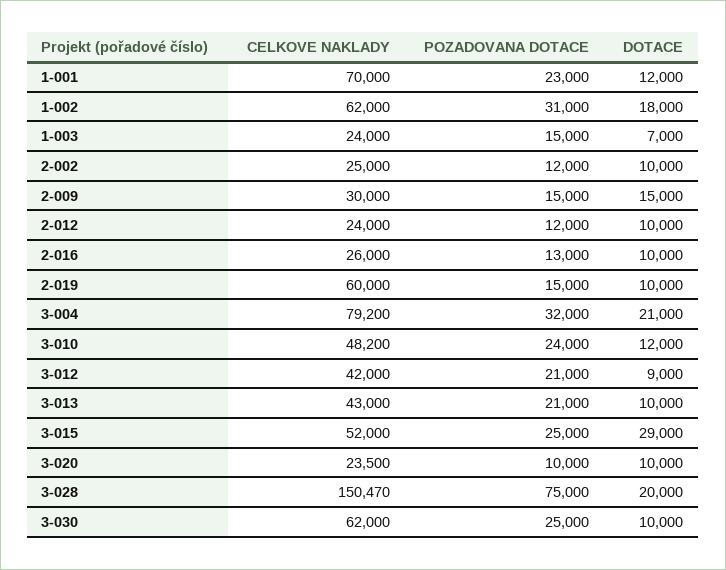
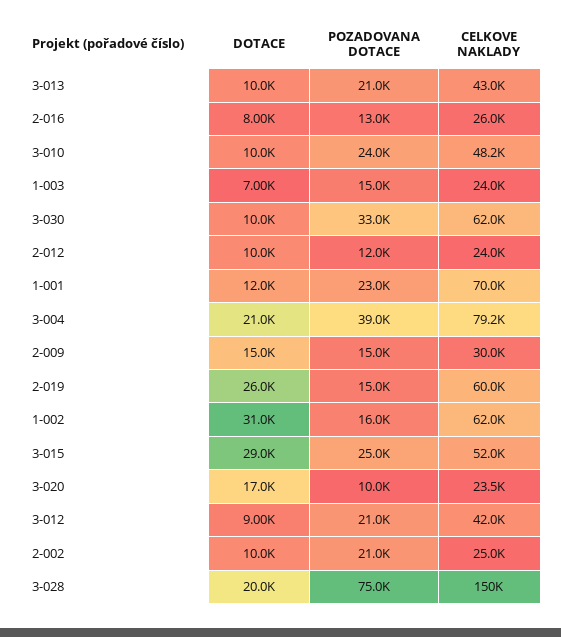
  {
    "CELKOVE NAKLADY": {
      "1-001": 70000,
      "1-002": 62000,
      "1-003": 24000,
      "2-002": 25000,
      "2-009": 30000,
      "2-012": 24000,
      "2-016": 26000,
      "2-019": 60000,
      "3-004": 79200,
      "3-010": 48200,
      "3-012": 42000,
      "3-013": 43000,
      "3-015": 52000,
      "3-020": 23500,
      "3-028": 150470,
      "3-030": 62000
    },
    "POZADOVANA DOTACE": {
      "1-001": 23000,
-     "1-002": 31000,
+     "1-002": 16000,
      "1-003": 15000,
-     "2-002": 12000,
+     "2-002": 21000,
      "2-009": 15000,
      "2-012": 12000,
      "2-016": 13000,
      "2-019": 15000,
-     "3-004": 32000,
+     "3-004": 39000,
      "3-010": 24000,
      "3-012": 21000,
      "3-013": 21000,
      "3-015": 25000,
      "3-020": 10000,
      "3-028": 75000,
-     "3-030": 25000
+     "3-030": 33000
    },
    "DOTACE": {
      "1-001": 12000,
-     "1-002": 18000,
+     "1-002": 31000,
      "1-003": 7000,
      "2-002": 10000,
      "2-009": 15000,
      "2-012": 10000,
-     "2-016": 10000,
+     "2-016": 8000,
-     "2-019": 10000,
+     "2-019": 26000,
      "3-004": 21000,
-     "3-010": 12000,
+     "3-010": 10000,
      "3-012": 9000,
      "3-013": 10000,
      "3-015": 29000,
-     "3-020": 10000,
+     "3-020": 17000,
      "3-028": 20000,
      "3-030": 10000
    }
  }

